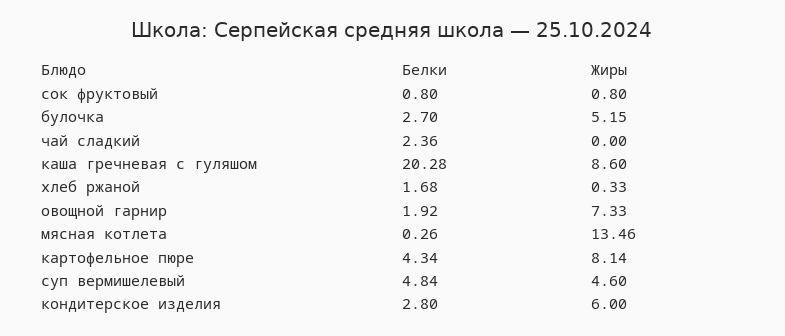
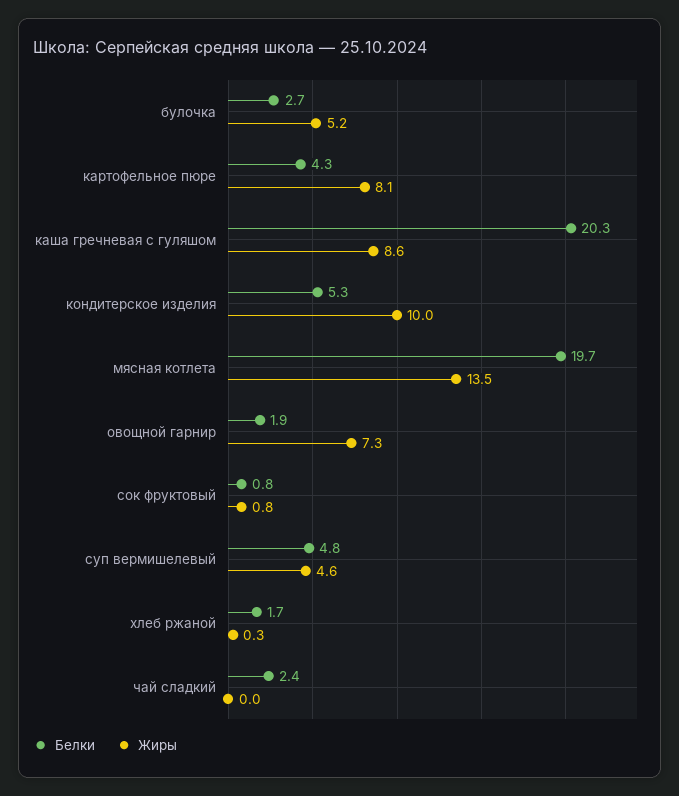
  {
    "Белки": {
      "сок фруктовый": 0.8,
      "булочка": 2.7,
      "чай сладкий": 2.36,
      "каша гречневая с гуляшом": 20.28,
      "хлеб ржаной": 1.68,
      "овощной гарнир": 1.92,
-     "мясная котлета": 0.26,
+     "мясная котлета": 19.7,
      "картофельное пюре": 4.34,
      "суп вермишелевый": 4.84,
-     "кондитерское изделия": 2.8
+     "кондитерское изделия": 5.3
    },
    "Жиры": {
      "сок фруктовый": 0.8,
      "булочка": 5.15,
      "чай сладкий": 0,
      "каша гречневая с гуляшом": 8.6,
      "хлеб ржаной": 0.33,
      "овощной гарнир": 7.33,
      "мясная котлета": 13.46,
      "картофельное пюре": 8.14,
      "суп вермишелевый": 4.6,
-     "кондитерское изделия": 6
+     "кондитерское изделия": 10
    }
  }

